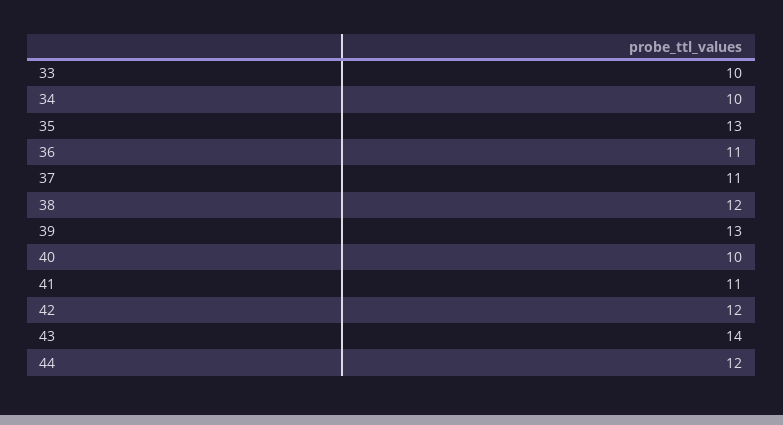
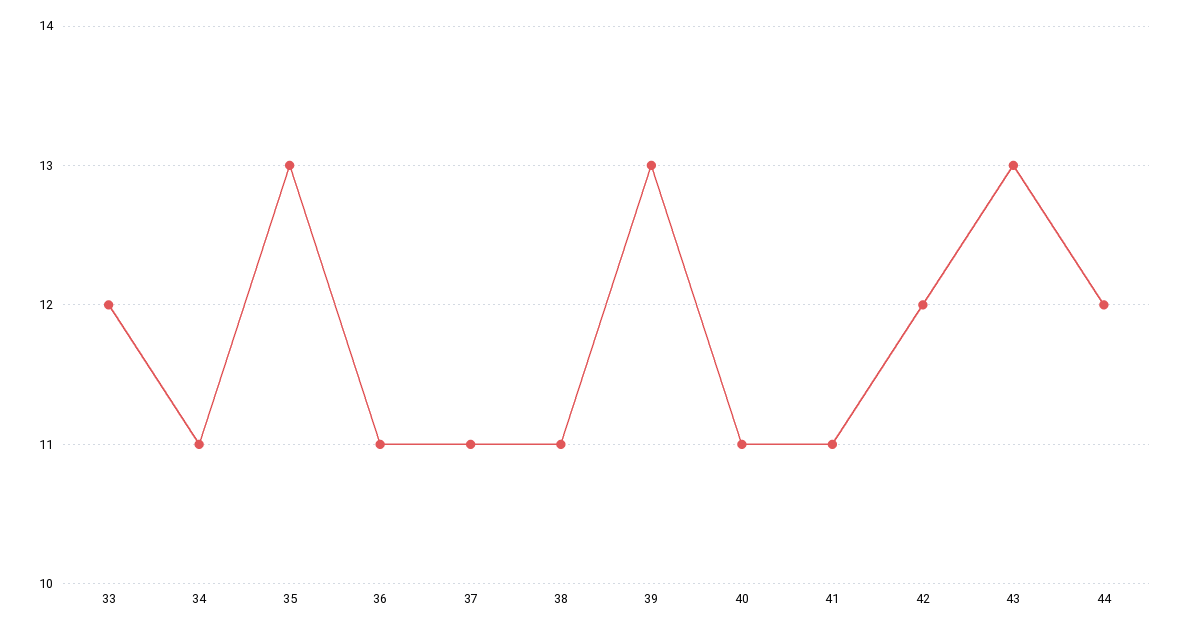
  {
-   "33": 10,
+   "33": 12,
-   "34": 10,
+   "34": 11,
    "35": 13,
    "36": 11,
    "37": 11,
-   "38": 12,
+   "38": 11,
    "39": 13,
-   "40": 10,
+   "40": 11,
    "41": 11,
    "42": 12,
-   "43": 14,
+   "43": 13,
    "44": 12
  }

